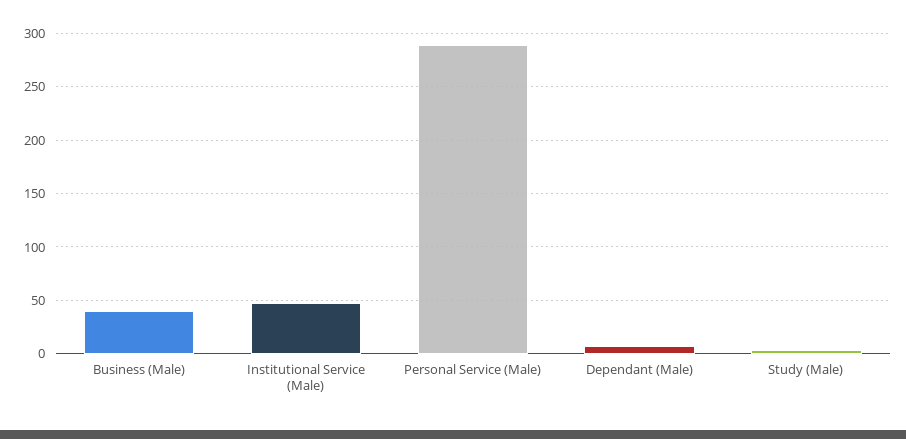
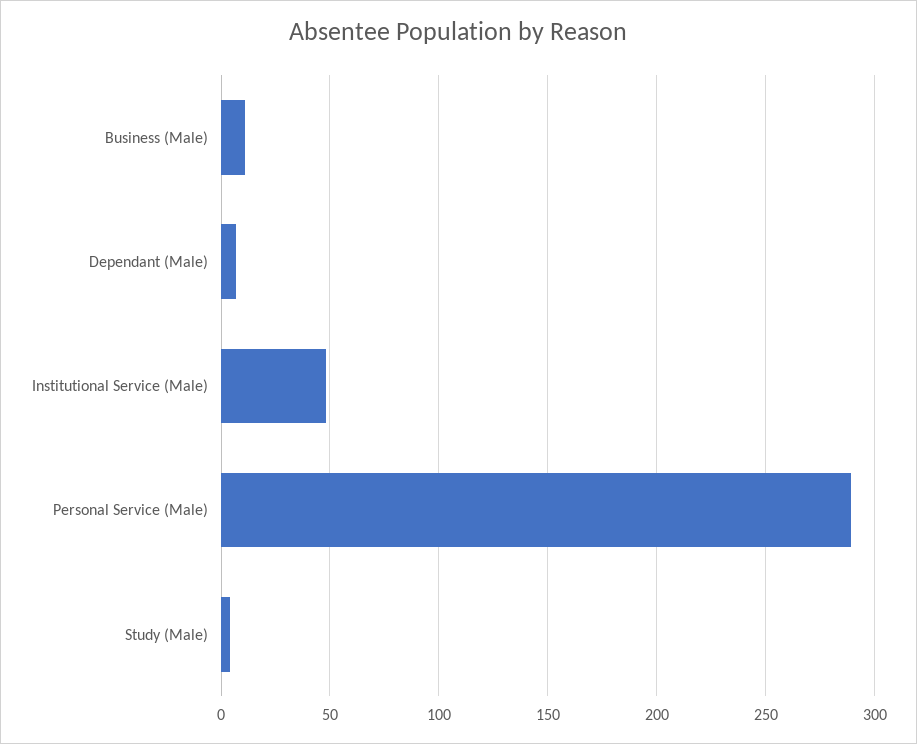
  {
-   "Business (Male)": 40,
+   "Business (Male)": 10,
    "Institutional Service (Male)": 50,
    "Personal Service (Male)": 290,
    "Dependant (Male)": 5,
    "Study (Male)": 5
  }

